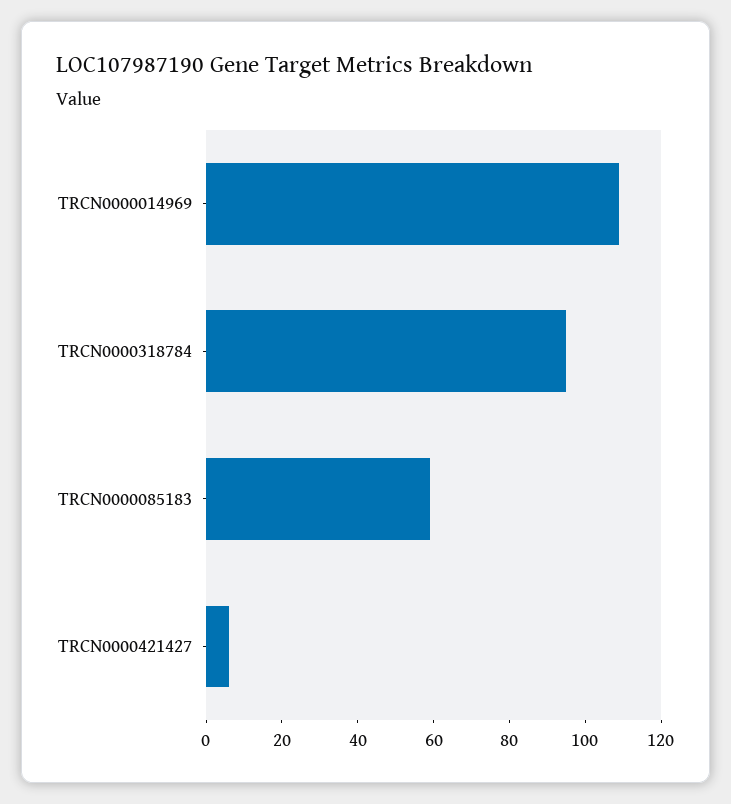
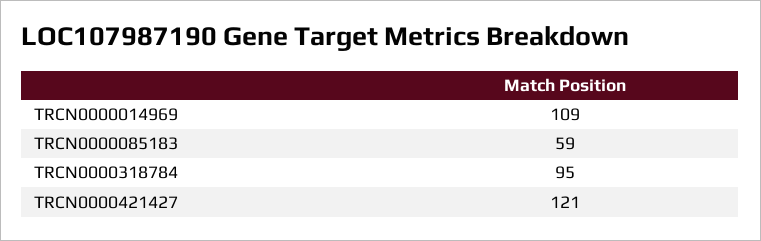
  {
    "TRCN0000014969": 109,
    "TRCN0000318784": 95,
    "TRCN0000085183": 59,
-   "TRCN0000421427": 5
+   "TRCN0000421427": 121
  }

